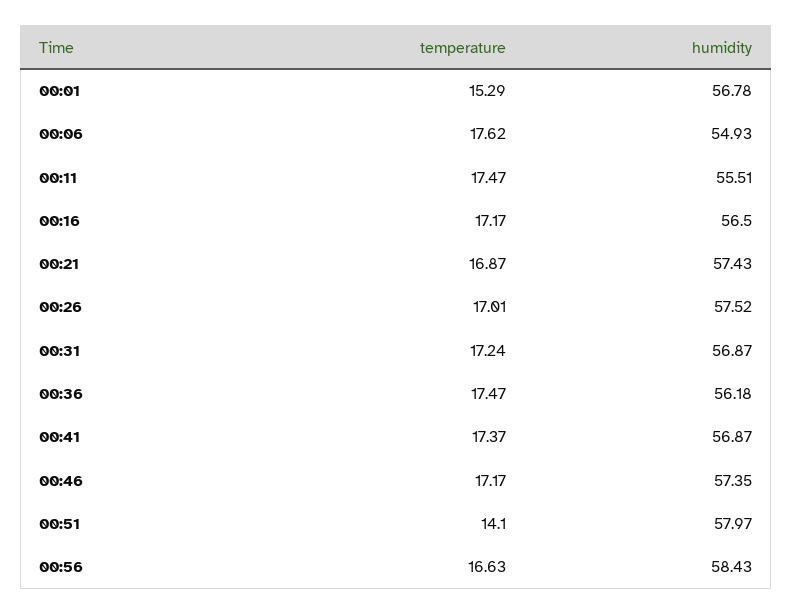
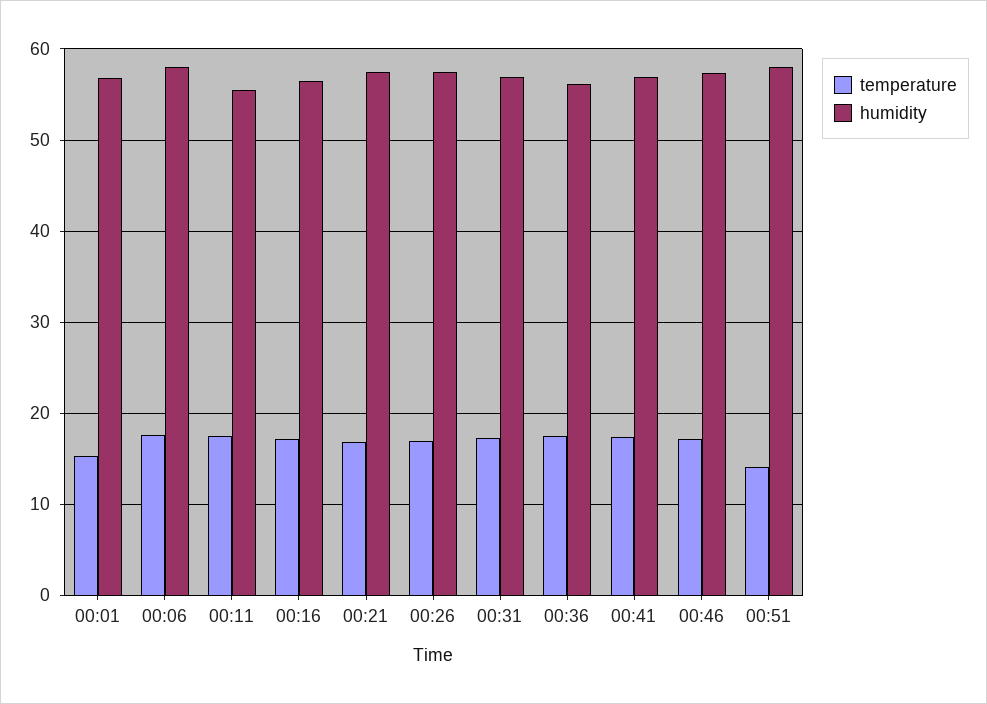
  {
    "temperature": {
      "00:01": 15.29,
      "00:06": 17.62,
      "00:11": 17.47,
      "00:16": 17.17,
      "00:21": 16.87,
      "00:26": 17.01,
      "00:31": 17.24,
      "00:36": 17.47,
      "00:41": 17.37,
      "00:46": 17.17,
-     "00:51": 14.1,
+     "00:51": 14.1
-     "00:56": 16.63
    },
    "humidity": {
      "00:01": 56.78,
-     "00:06": 54.93,
+     "00:06": 58,
      "00:11": 55.51,
      "00:16": 56.5,
      "00:21": 57.43,
      "00:26": 57.52,
      "00:31": 56.87,
      "00:36": 56.18,
      "00:41": 56.87,
      "00:46": 57.35,
-     "00:51": 57.97,
+     "00:51": 57.97
-     "00:56": 58.43
    }
  }

